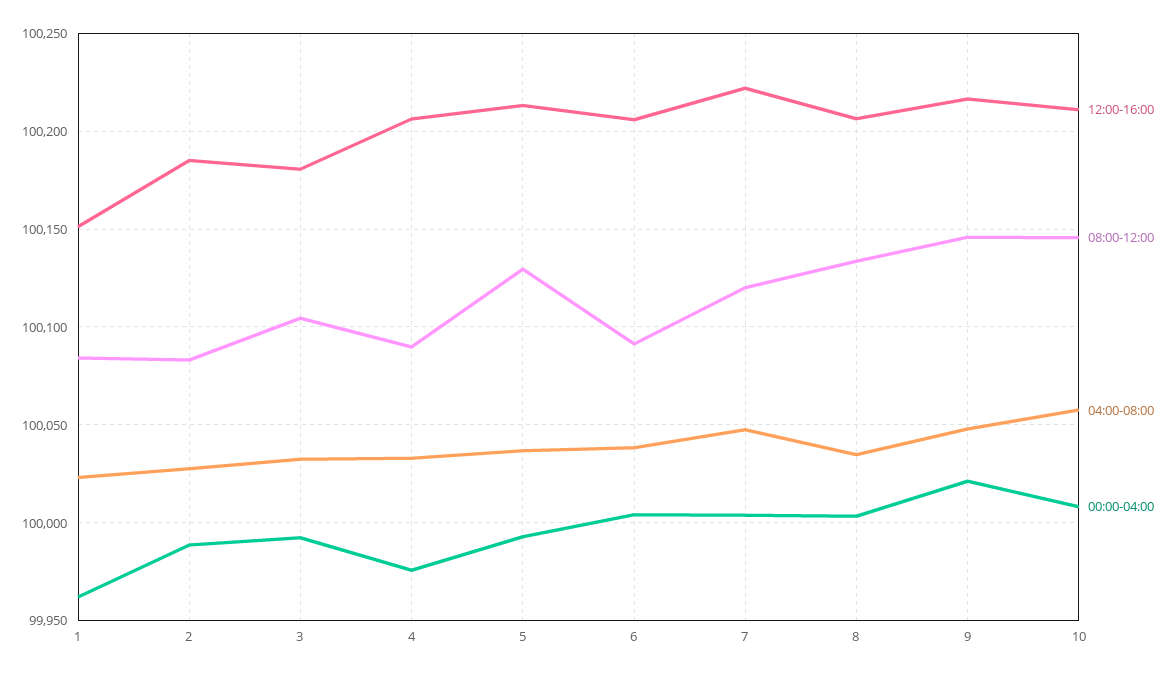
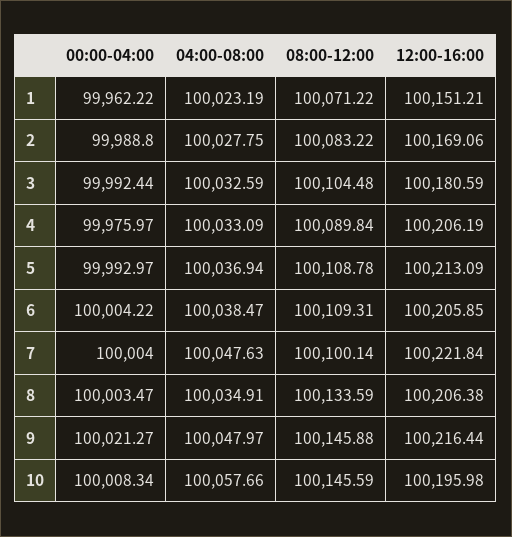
  {
    "12:00-16:00": {
      "1": 100151.21,
-     "2": 100185,
+     "2": 100169.06,
      "3": 100180.59,
      "4": 100206.19,
      "5": 100213.09,
      "6": 100205.85,
      "7": 100221.84,
      "8": 100206.38,
      "9": 100216.44,
-     "10": 100210
+     "10": 100195.98
    },
    "08:00-12:00": {
-     "1": 100085,
+     "1": 100071.22,
      "2": 100083.22,
      "3": 100104.48,
      "4": 100089.84,
-     "5": 100130,
+     "5": 100108.78,
-     "6": 100090,
+     "6": 100109.31,
-     "7": 100120,
+     "7": 100100.14,
      "8": 100133.59,
      "9": 100145.88,
      "10": 100145.59
    },
    "04:00-08:00": {
      "1": 100023.19,
      "2": 100027.75,
      "3": 100032.59,
      "4": 100033.09,
      "5": 100036.94,
      "6": 100038.47,
      "7": 100047.63,
      "8": 100034.91,
      "9": 100047.97,
      "10": 100057.66
    },
    "00:00-04:00": {
      "1": 99962.22,
      "2": 99988.8,
      "3": 99992.44,
      "4": 99975.97,
      "5": 99992.97,
      "6": 100004.22,
      "7": 100004,
      "8": 100003.47,
      "9": 100021.27,
      "10": 100008.34
    }
  }

